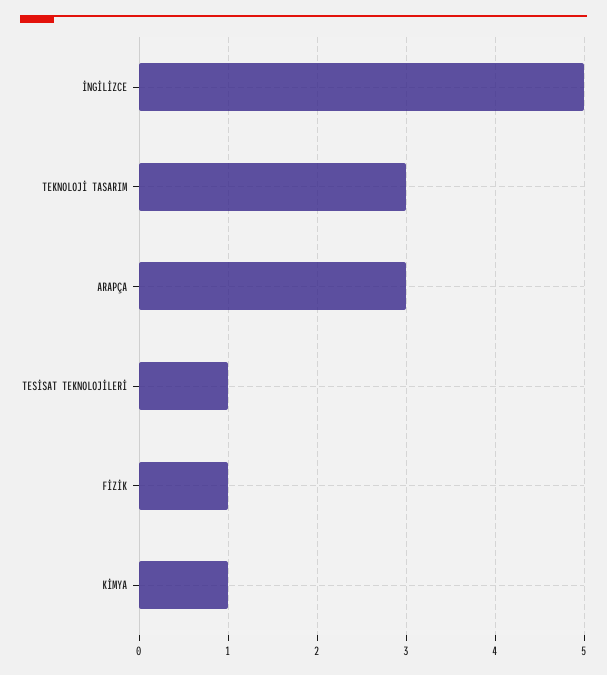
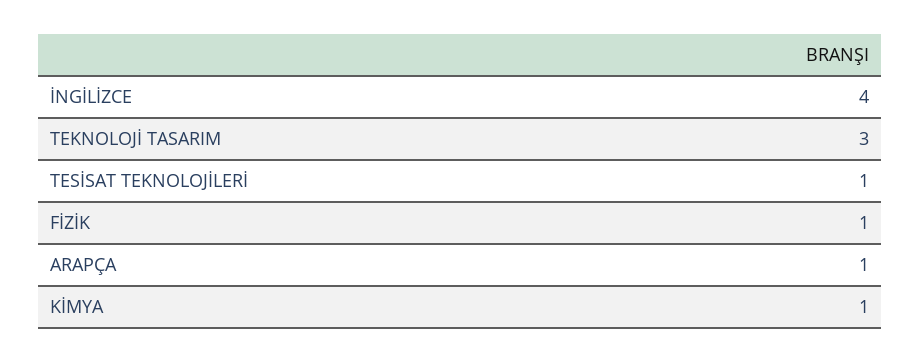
  {
-   "İNGİLİZCE": 5,
+   "İNGİLİZCE": 4,
    "TEKNOLOJİ TASARIM": 3,
-   "ARAPÇA": 3,
+   "ARAPÇA": 1,
    "TESİSAT TEKNOLOJİLERİ": 1,
    "FİZİK": 1,
    "KİMYA": 1
  }

